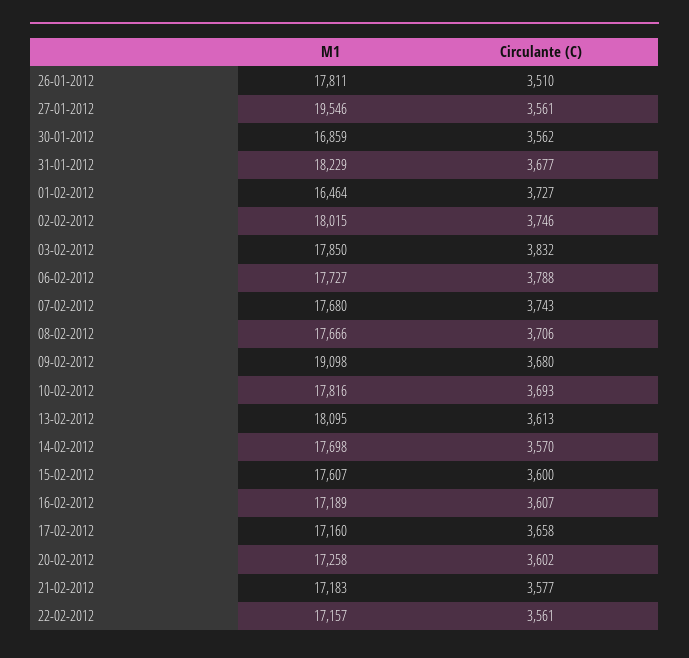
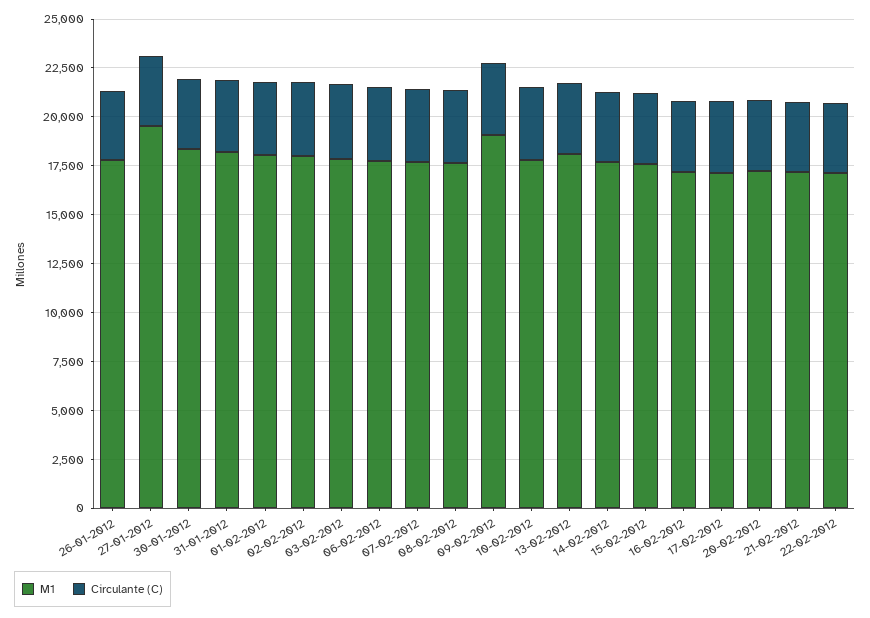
  {
    "M1": {
      "26-01-2012": 17811,
      "27-01-2012": 19546,
-     "30-01-2012": 16859,
+     "30-01-2012": 18500,
      "31-01-2012": 18229,
-     "01-02-2012": 16464,
+     "01-02-2012": 18000,
      "02-02-2012": 18015,
      "03-02-2012": 17850,
      "06-02-2012": 17727,
      "07-02-2012": 17680,
      "08-02-2012": 17666,
      "09-02-2012": 19098,
      "10-02-2012": 17816,
      "13-02-2012": 18095,
      "14-02-2012": 17698,
      "15-02-2012": 17607,
      "16-02-2012": 17189,
      "17-02-2012": 17160,
      "20-02-2012": 17258,
      "21-02-2012": 17183,
      "22-02-2012": 17157
    },
    "Circulante (C)": {
      "26-01-2012": 3510,
      "27-01-2012": 3561,
      "30-01-2012": 3562,
      "31-01-2012": 3677,
      "01-02-2012": 3727,
      "02-02-2012": 3746,
      "03-02-2012": 3832,
      "06-02-2012": 3788,
      "07-02-2012": 3743,
      "08-02-2012": 3706,
      "09-02-2012": 3680,
      "10-02-2012": 3693,
      "13-02-2012": 3613,
      "14-02-2012": 3570,
      "15-02-2012": 3600,
      "16-02-2012": 3607,
      "17-02-2012": 3658,
      "20-02-2012": 3602,
      "21-02-2012": 3577,
      "22-02-2012": 3561
    }
  }

